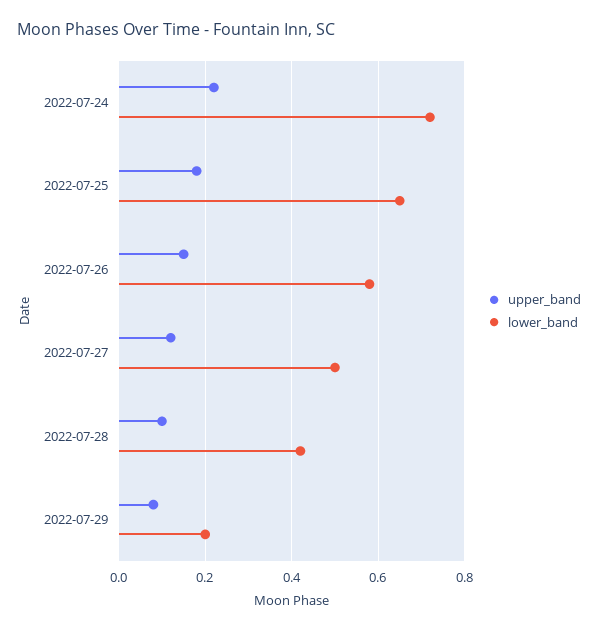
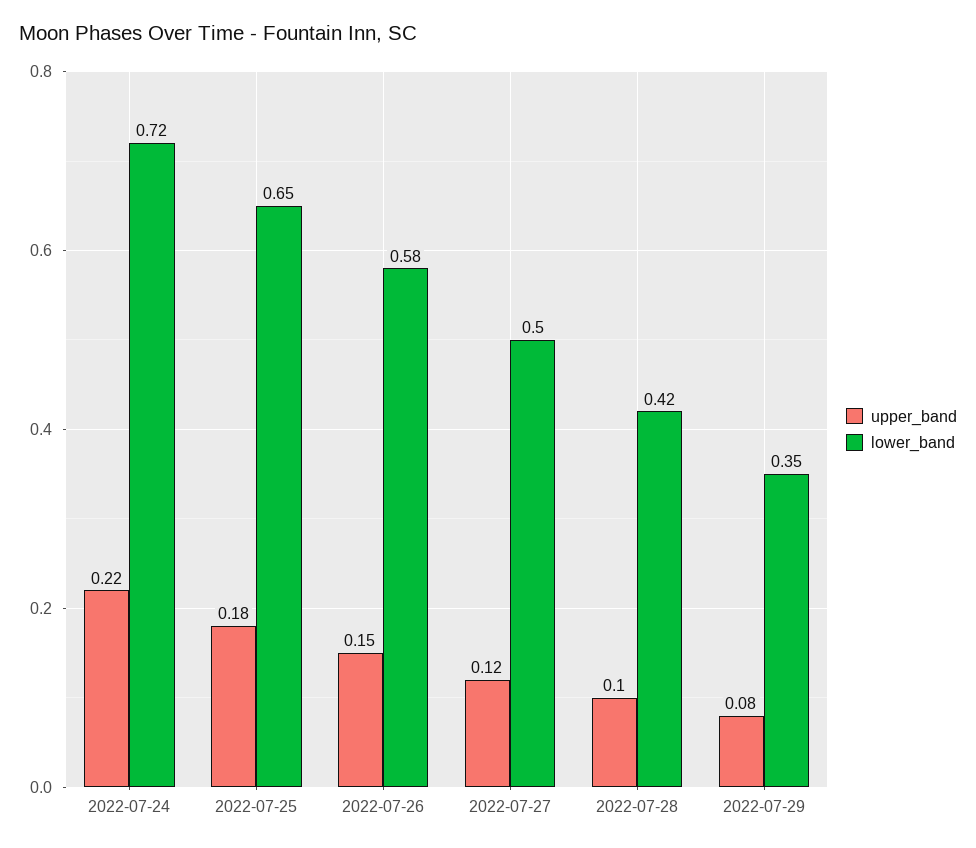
  {
    "upper_band": {
      "2022-07-24": 0.22,
      "2022-07-25": 0.18,
      "2022-07-26": 0.15,
      "2022-07-27": 0.12,
      "2022-07-28": 0.1,
      "2022-07-29": 0.08
    },
    "lower_band": {
      "2022-07-24": 0.72,
      "2022-07-25": 0.65,
      "2022-07-26": 0.58,
      "2022-07-27": 0.5,
      "2022-07-28": 0.42,
-     "2022-07-29": 0.2
+     "2022-07-29": 0.35
    }
  }

